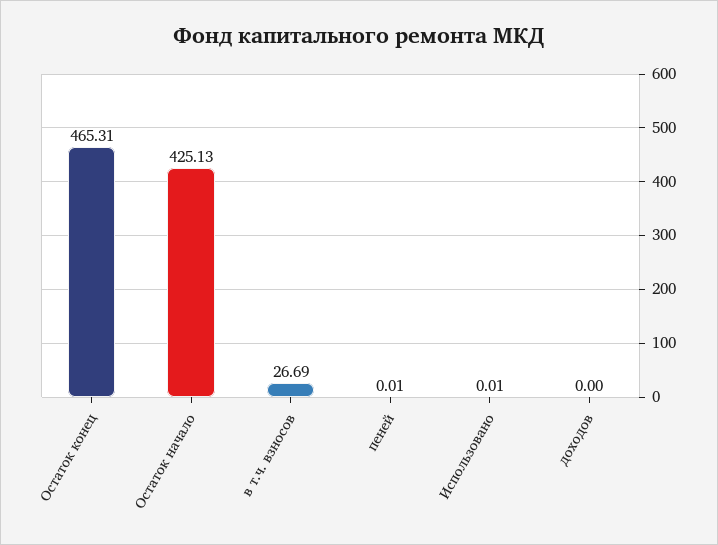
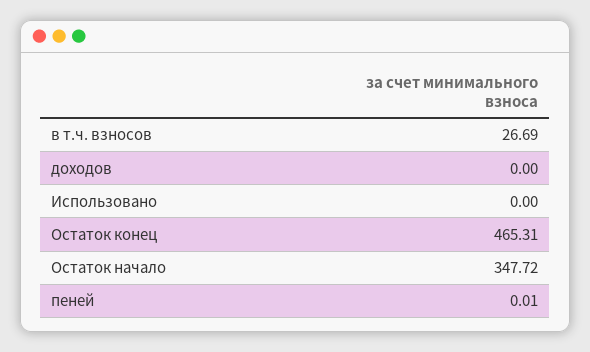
  {
    "Остаток конец": 465.31,
-   "Остаток начало": 425.13,
+   "Остаток начало": 347.72,
    "в т.ч. взносов": 26.69,
    "пеней": 0.01,
-   "Использовано": 0.01,
+   "Использовано": 0,
    "доходов": 0
  }

